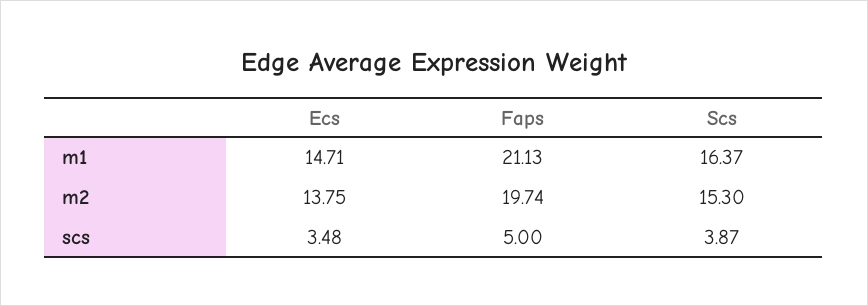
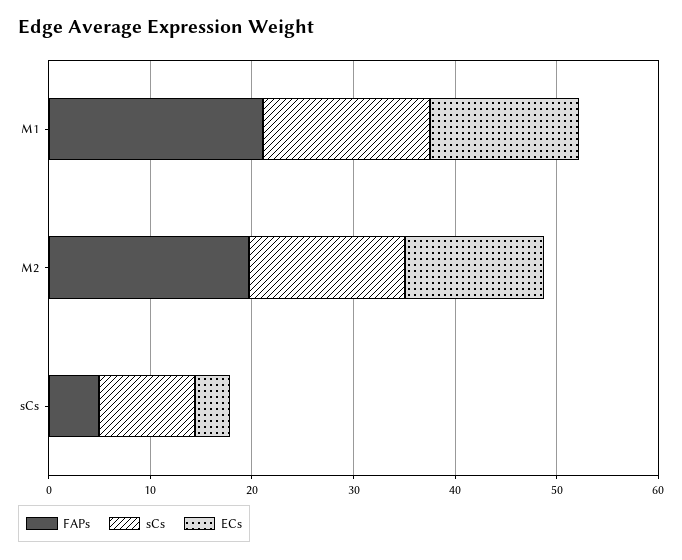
  {
    "Ecs": {
      "m1": 14.71,
      "m2": 13.75,
      "scs": 3.48
    },
    "Faps": {
      "m1": 21.13,
      "m2": 19.74,
      "scs": 5
    },
    "Scs": {
      "m1": 16.37,
      "m2": 15.3,
-     "scs": 3.87
+     "scs": 10
    }
  }

